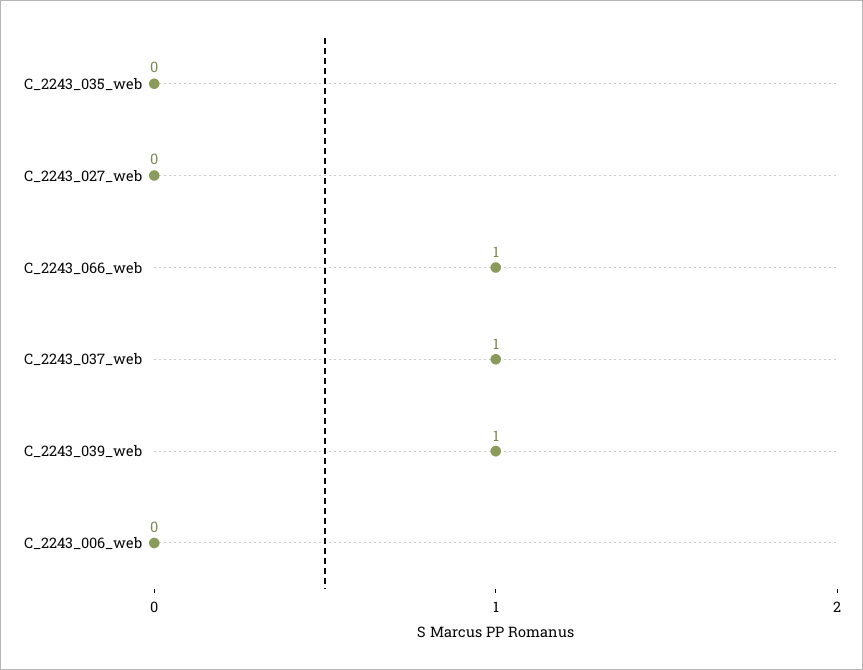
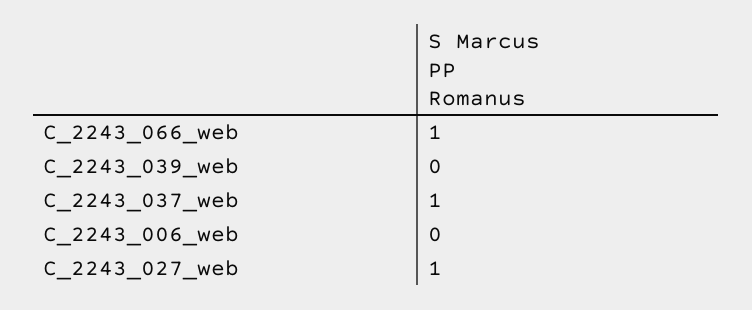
  {
-   "C_2243_035_web": 0,
-   "C_2243_027_web": 0,
+   "C_2243_027_web": 1,
    "C_2243_066_web": 1,
    "C_2243_037_web": 1,
-   "C_2243_039_web": 1,
+   "C_2243_039_web": 0,
    "C_2243_006_web": 0
  }

